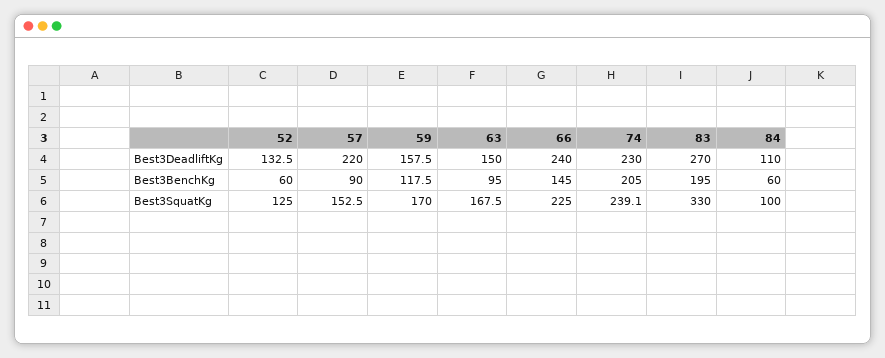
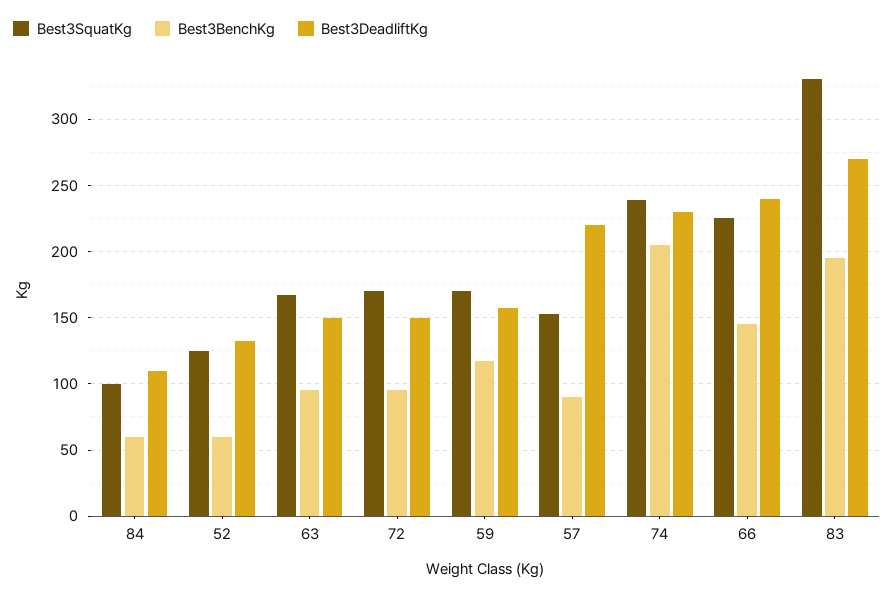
  {
    "Best3DeadliftKg": {
      "52": 132.5,
      "57": 220,
      "59": 157.5,
      "63": 150,
      "66": 240,
      "74": 230,
      "83": 270,
-     "84": 110
+     "84": 110,
+     "72": 150
    },
    "Best3BenchKg": {
      "52": 60,
      "57": 90,
      "59": 117.5,
      "63": 95,
      "66": 145,
      "74": 205,
      "83": 195,
-     "84": 60
+     "84": 60,
+     "72": 95
    },
    "Best3SquatKg": {
      "52": 125,
      "57": 152.5,
      "59": 170,
      "63": 167.5,
      "66": 225,
      "74": 239.1,
      "83": 330,
-     "84": 100
+     "84": 100,
+     "72": 170
    }
  }

